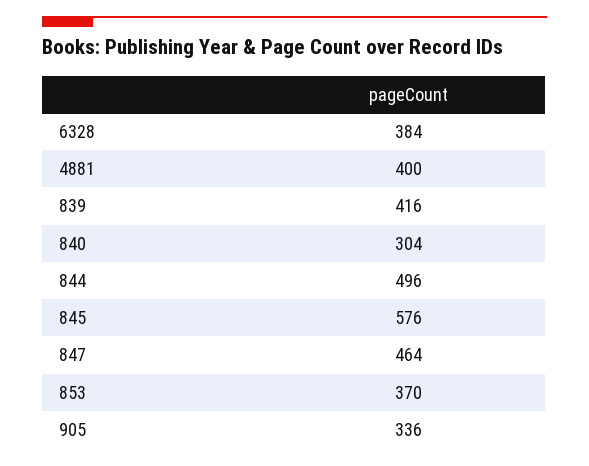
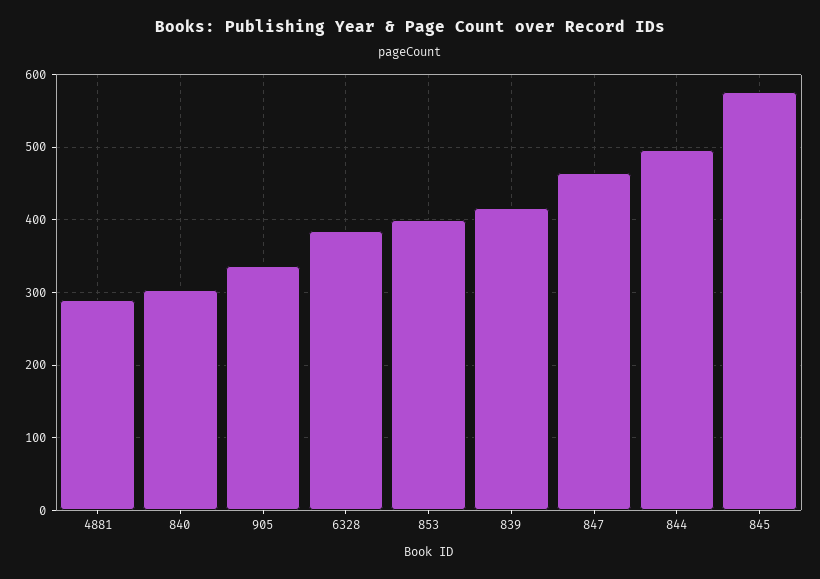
  {
    "6328": 384,
-   "4881": 400,
+   "4881": 290,
    "839": 416,
    "840": 304,
    "844": 496,
    "845": 576,
    "847": 464,
-   "853": 370,
+   "853": 400,
    "905": 336
  }

